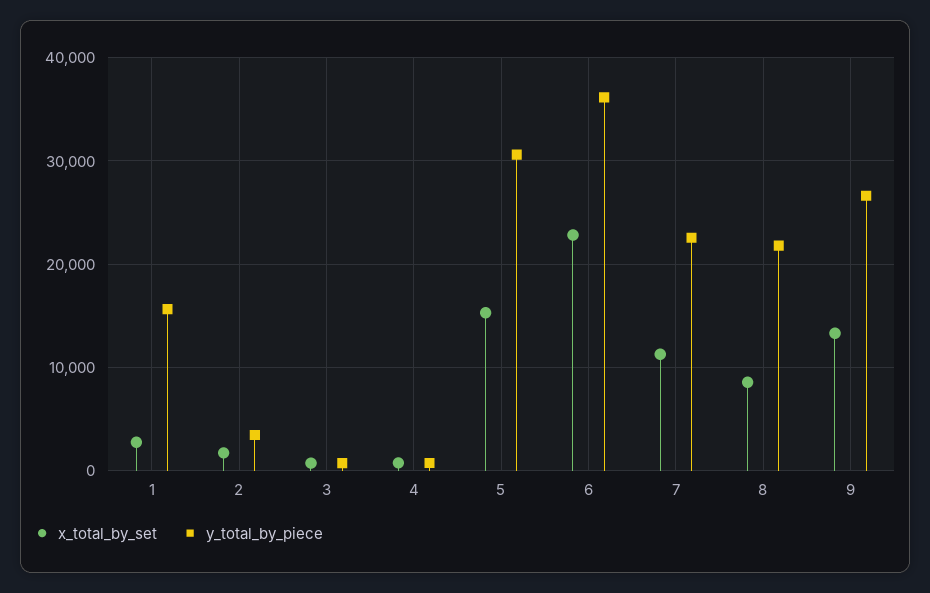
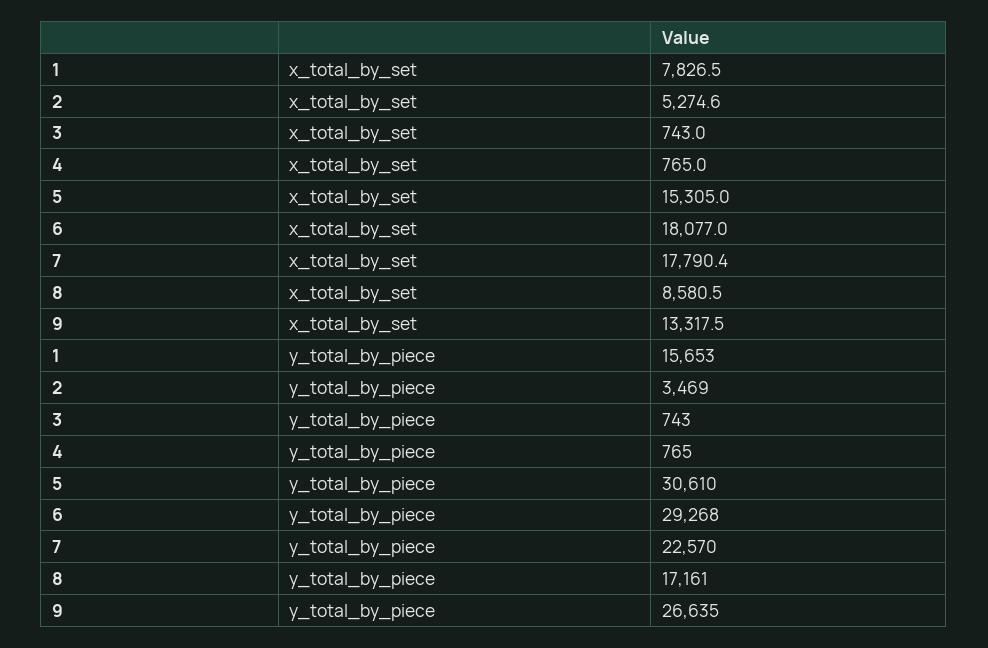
  {
    "x_total_by_set": {
-     "1": 3000,
+     "1": 7826.5,
-     "2": 2000,
+     "2": 5274.6,
      "3": 743,
      "4": 765,
      "5": 15305,
-     "6": 23000,
+     "6": 18077,
-     "7": 11000,
+     "7": 17790.4,
      "8": 8580.5,
      "9": 13317.5
    },
    "y_total_by_piece": {
      "1": 15653,
      "2": 3469,
      "3": 743,
      "4": 765,
      "5": 30610,
-     "6": 36000,
+     "6": 29268,
      "7": 22570,
-     "8": 22000,
+     "8": 17161,
      "9": 26635
    }
  }

